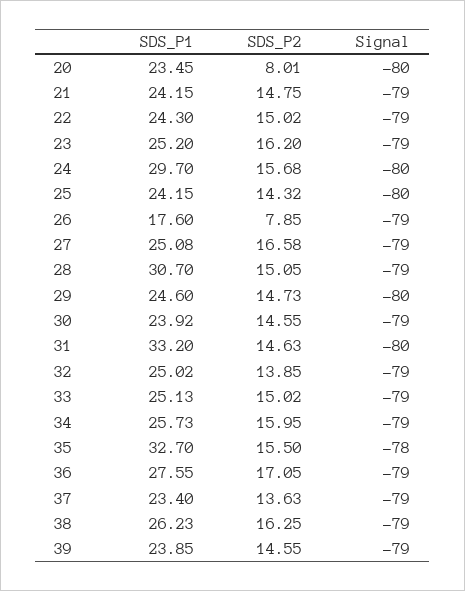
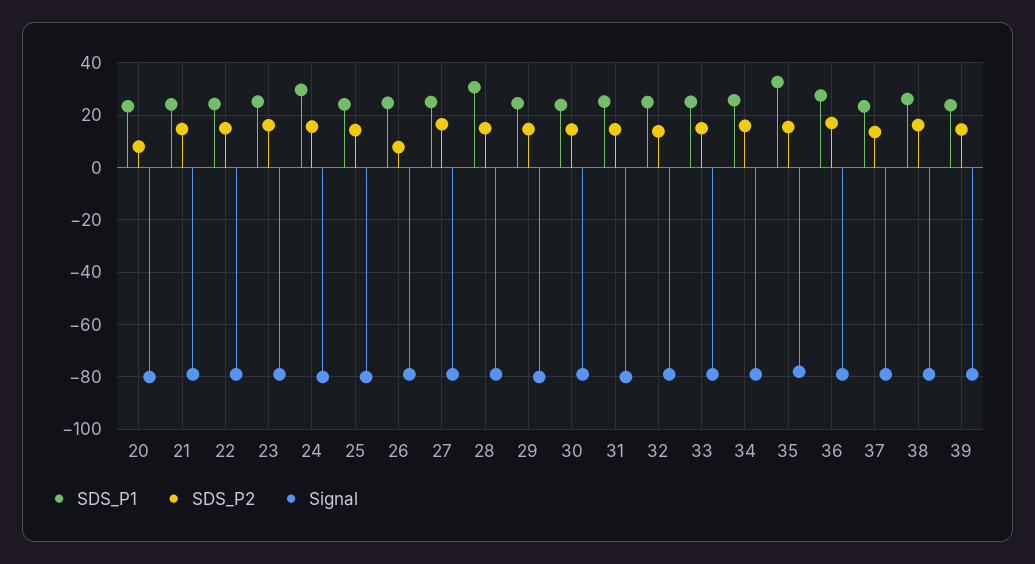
  {
    "SDS_P1": {
      "20": 23.45,
      "21": 24.15,
      "22": 24.3,
      "23": 25.2,
      "24": 29.7,
      "25": 24.15,
-     "26": 17.6,
+     "26": 25,
      "27": 25.08,
      "28": 30.7,
      "29": 24.6,
      "30": 23.92,
-     "31": 33.2,
+     "31": 25,
      "32": 25.02,
      "33": 25.13,
      "34": 25.73,
      "35": 32.7,
      "36": 27.55,
      "37": 23.4,
      "38": 26.23,
      "39": 23.85
    },
    "SDS_P2": {
      "20": 8.01,
      "21": 14.75,
      "22": 15.02,
      "23": 16.2,
      "24": 15.68,
      "25": 14.32,
      "26": 7.85,
      "27": 16.58,
      "28": 15.05,
      "29": 14.73,
      "30": 14.55,
      "31": 14.63,
      "32": 13.85,
      "33": 15.02,
      "34": 15.95,
      "35": 15.5,
      "36": 17.05,
      "37": 13.63,
      "38": 16.25,
      "39": 14.55
    },
    "Signal": {
      "20": -80,
      "21": -79,
      "22": -79,
      "23": -79,
      "24": -80,
      "25": -80,
      "26": -79,
      "27": -79,
      "28": -79,
      "29": -80,
      "30": -79,
      "31": -80,
      "32": -79,
      "33": -79,
      "34": -79,
      "35": -78,
      "36": -79,
      "37": -79,
      "38": -79,
      "39": -79
    }
  }

